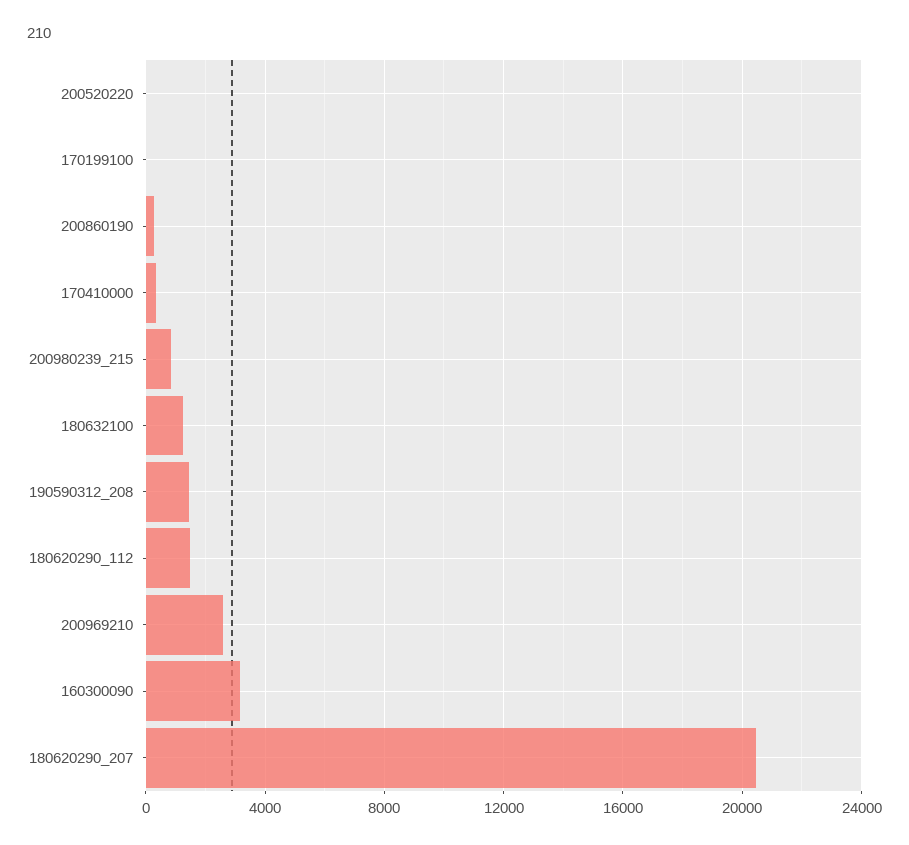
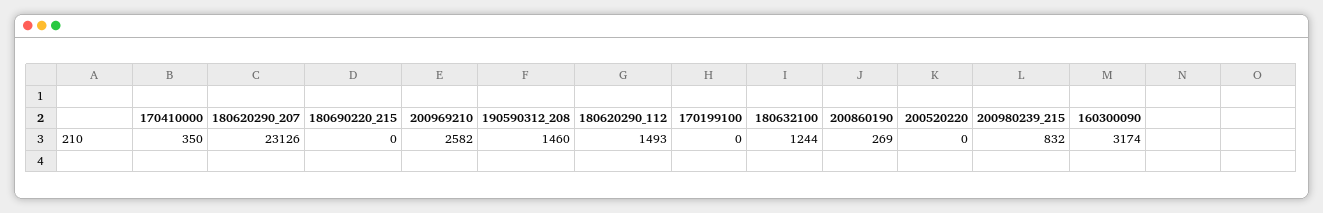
  {
    "200520220": 0,
    "170199100": 0,
    "200860190": 269,
    "170410000": 350,
    "200980239_215": 832,
    "180632100": 1244,
    "190590312_208": 1460,
    "180620290_112": 1493,
    "200969210": 2582,
    "160300090": 3174,
-   "180620290_207": 20500
+   "180620290_207": 23126,
+   "180690220_215": 0
  }

